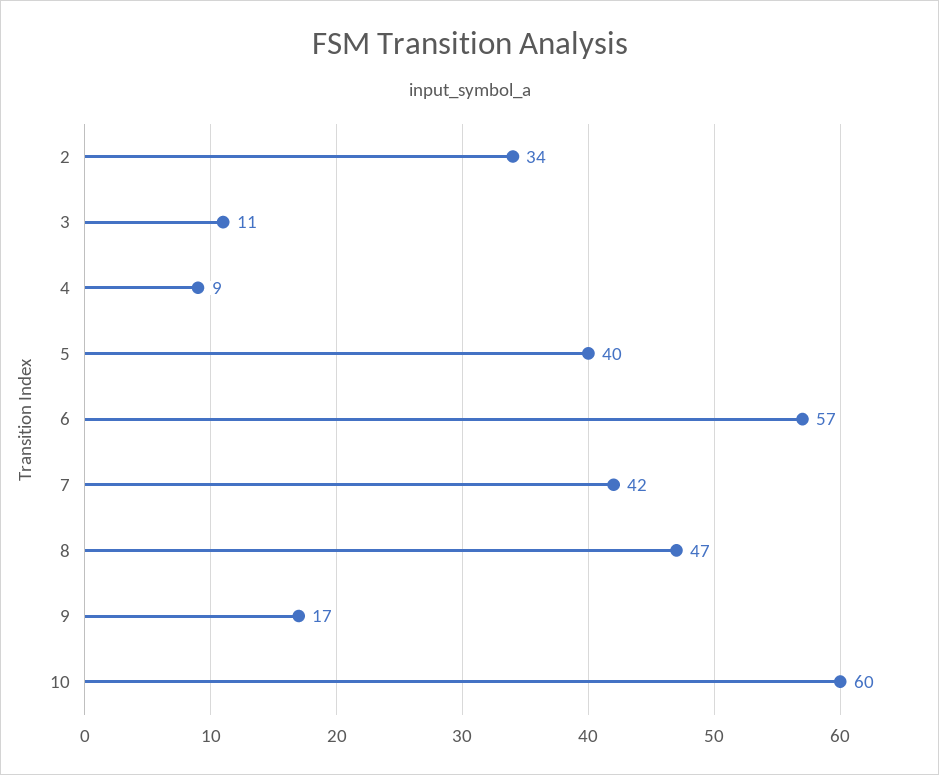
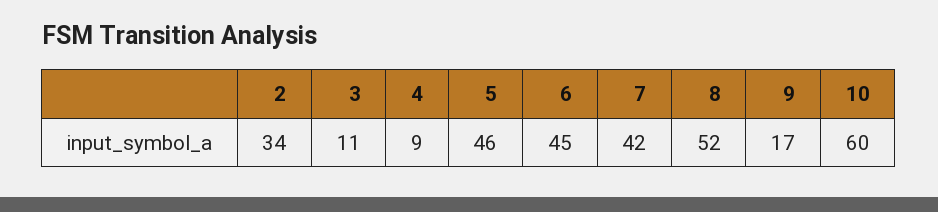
  {
    "2": 34,
    "3": 11,
    "4": 9,
-   "5": 40,
+   "5": 46,
-   "6": 57,
+   "6": 45,
    "7": 42,
-   "8": 47,
+   "8": 52,
    "9": 17,
    "10": 60
  }

